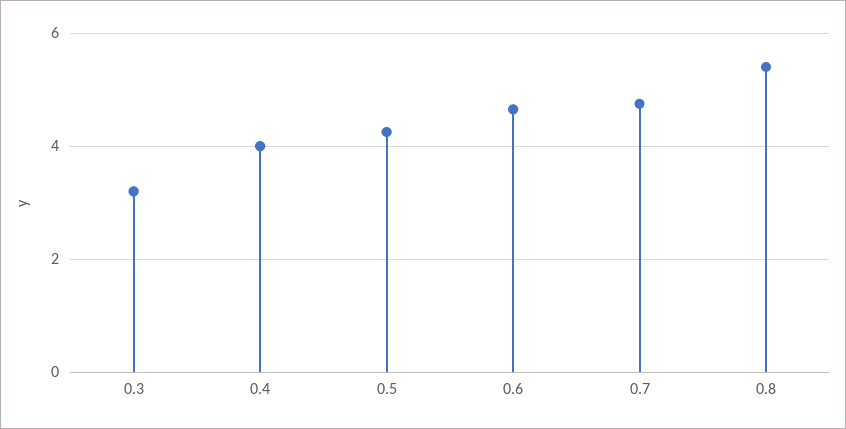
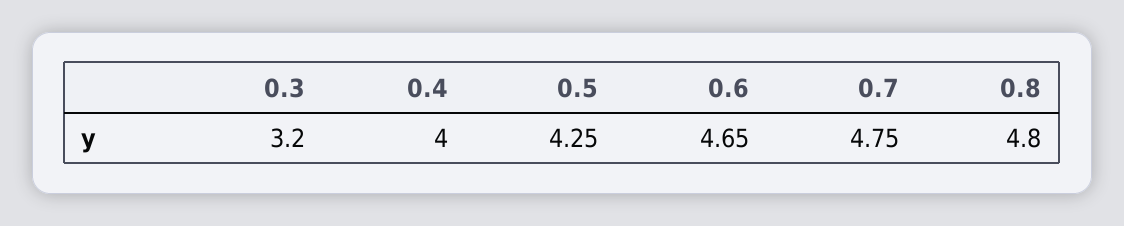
  {
    "0.3": 3.2,
    "0.4": 4,
    "0.5": 4.25,
    "0.6": 4.65,
    "0.7": 4.75,
-   "0.8": 5.4
+   "0.8": 4.8
  }

